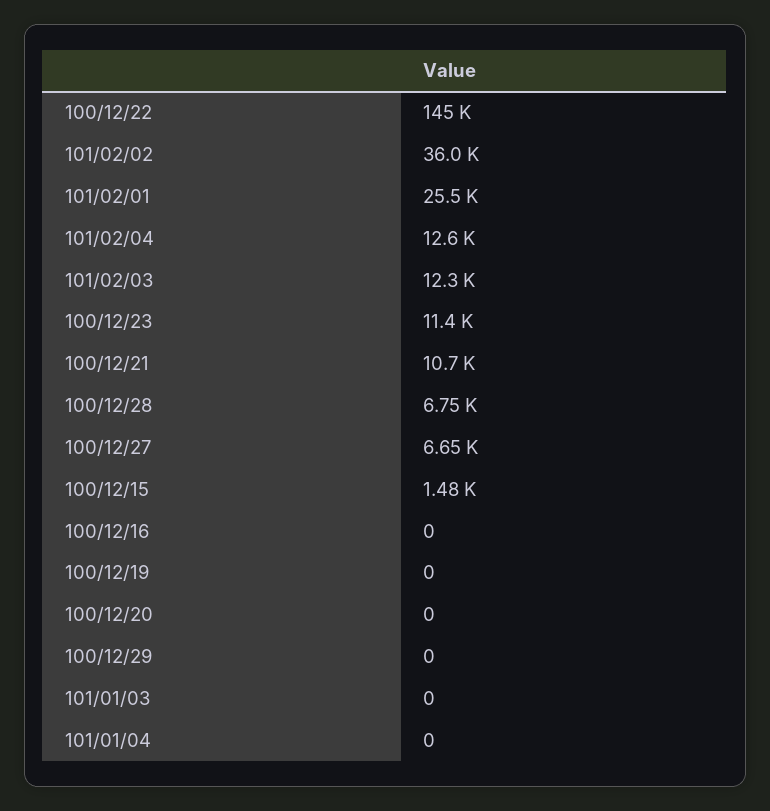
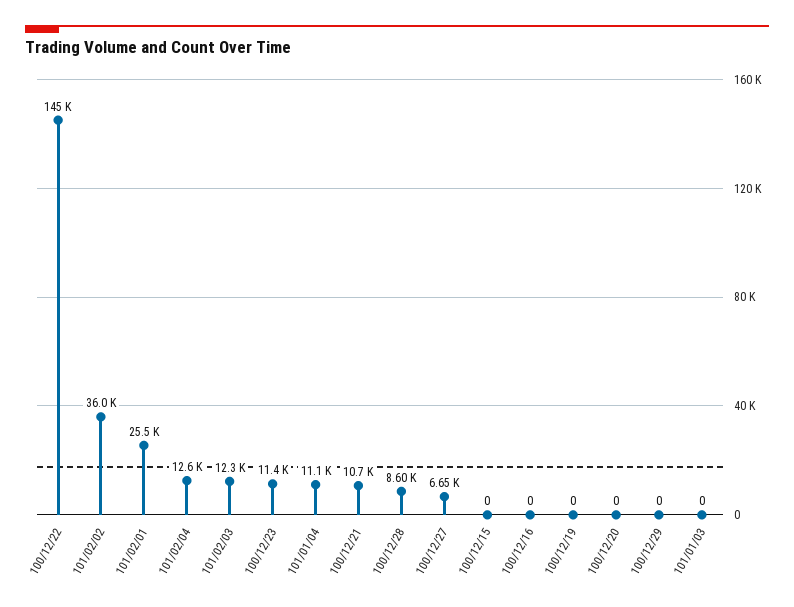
  {
    "100/12/22": 145000,
    "101/02/02": 36000,
    "101/02/01": 25500,
    "101/02/04": 12600,
    "101/02/03": 12300,
    "100/12/23": 11400,
    "100/12/21": 10700,
-   "100/12/28": 6750,
+   "100/12/28": 8600,
    "100/12/27": 6650,
-   "100/12/15": 1480,
+   "100/12/15": 0,
    "100/12/16": 0,
    "100/12/19": 0,
    "100/12/20": 0,
    "100/12/29": 0,
    "101/01/03": 0,
-   "101/01/04": 0
+   "101/01/04": 11100
  }

